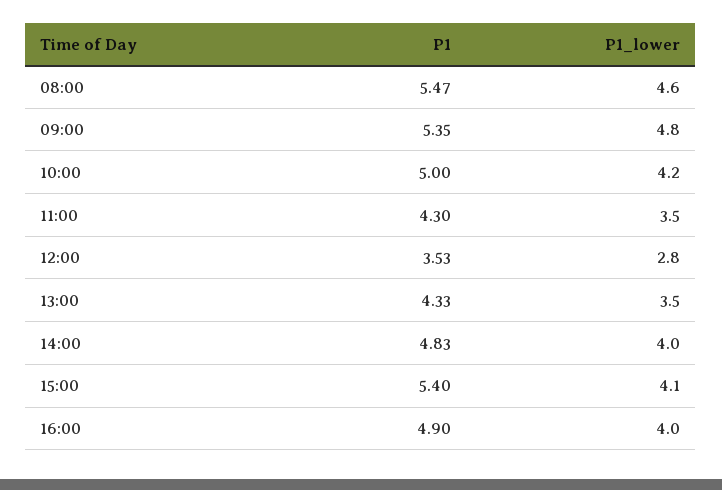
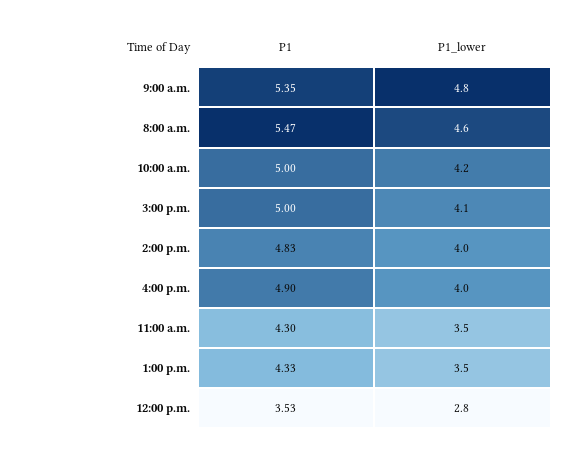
  {
    "P1": {
      "08:00": 5.47,
      "09:00": 5.35,
      "10:00": 5,
      "11:00": 4.3,
      "12:00": 3.53,
      "13:00": 4.33,
      "14:00": 4.83,
-     "15:00": 5.4,
+     "15:00": 5,
      "16:00": 4.9
    },
    "P1_lower": {
      "08:00": 4.6,
      "09:00": 4.8,
      "10:00": 4.2,
      "11:00": 3.5,
      "12:00": 2.8,
      "13:00": 3.5,
      "14:00": 4,
      "15:00": 4.1,
      "16:00": 4
    }
  }

